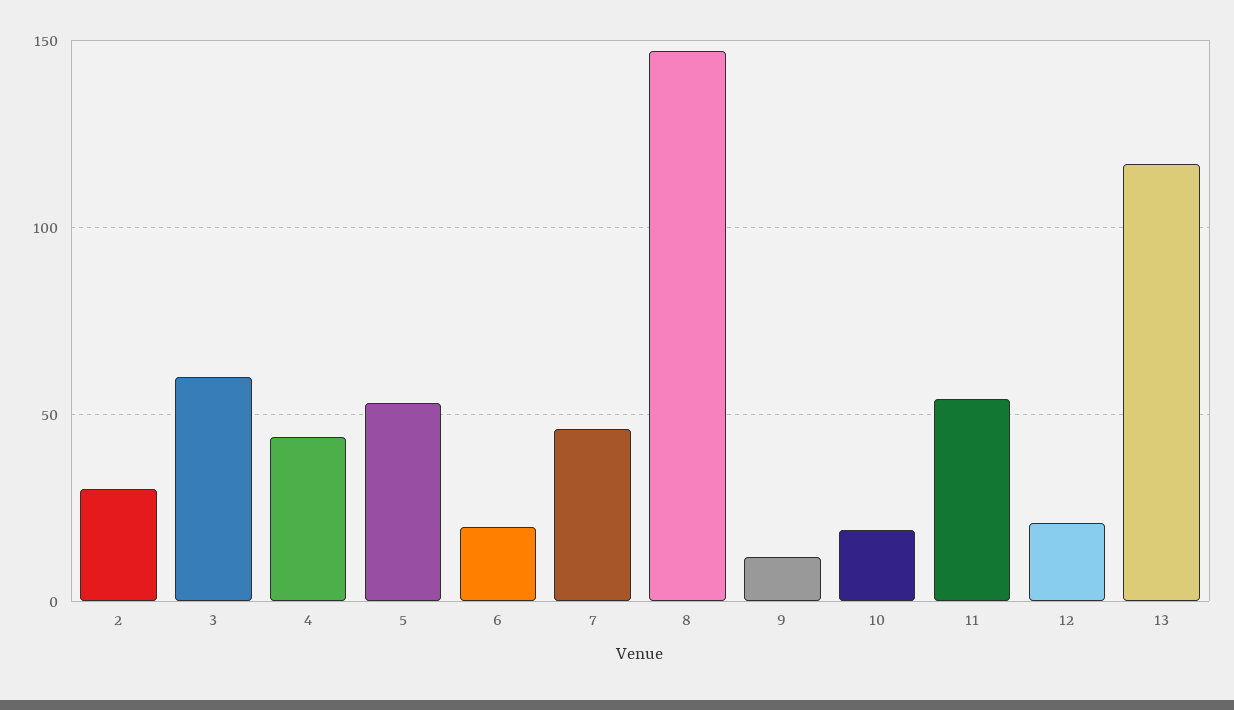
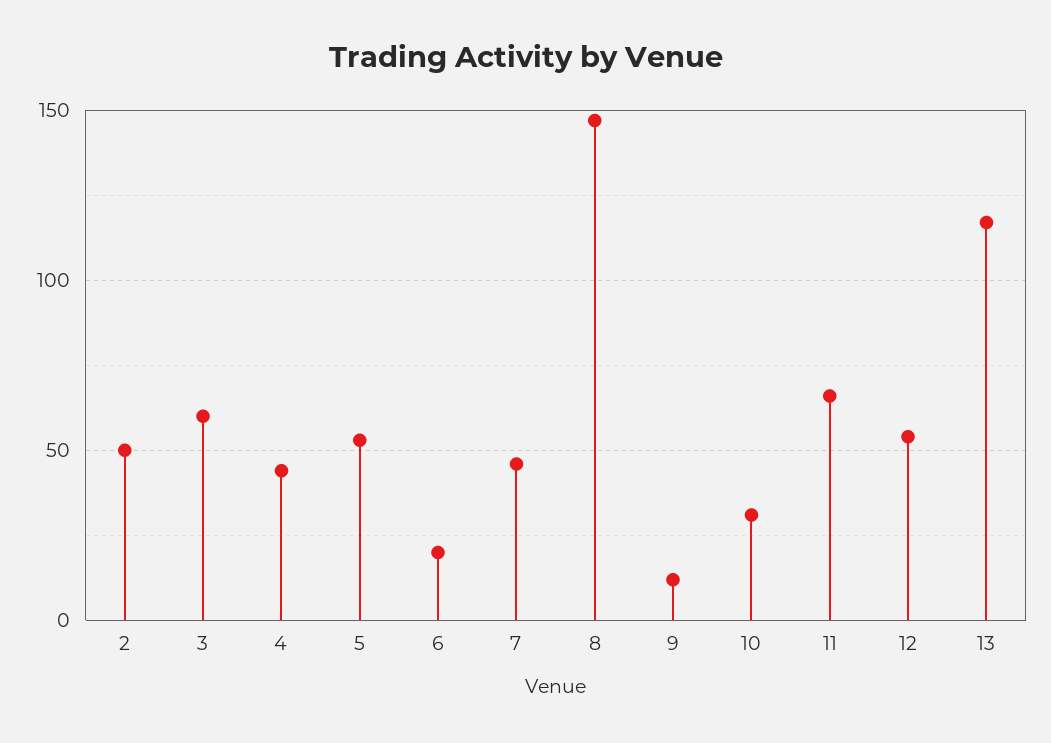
  {
-   "2": 30,
+   "2": 50,
    "3": 60,
    "4": 45,
    "5": 55,
    "6": 20,
    "7": 45,
    "8": 145,
    "9": 10,
-   "10": 20,
+   "10": 30,
-   "11": 55,
+   "11": 65,
-   "12": 20,
+   "12": 55,
    "13": 115
  }

